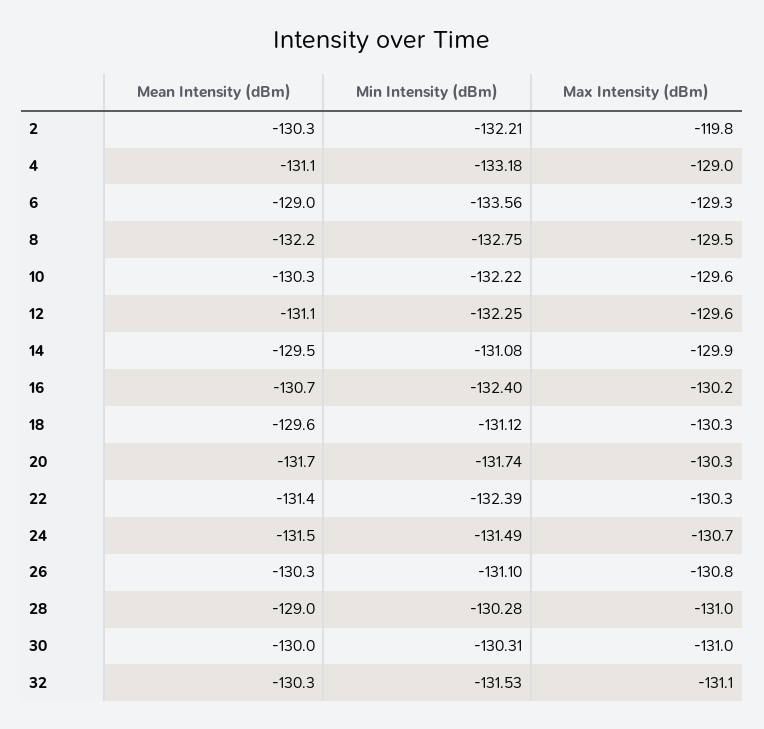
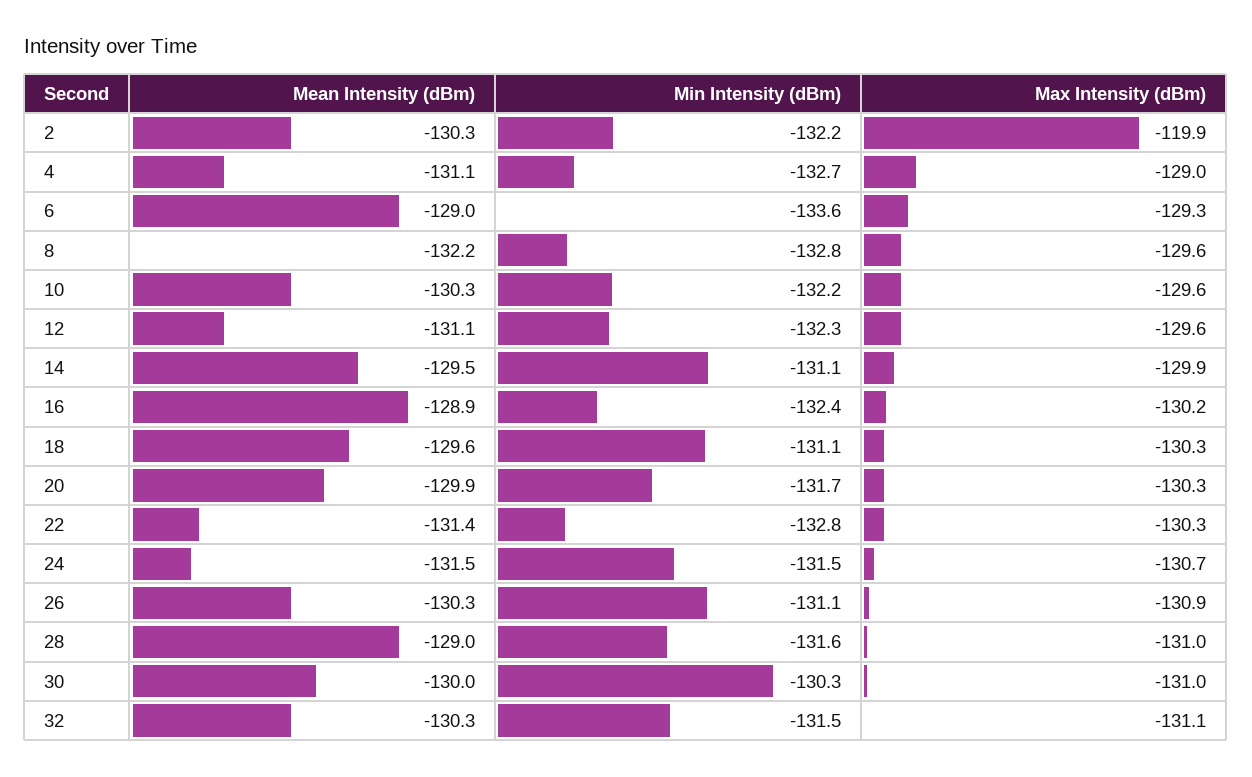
  {
    "Mean Intensity (dBm)": {
      "2": -130.3,
      "4": -131.1,
      "6": -129,
      "8": -132.2,
      "10": -130.3,
      "12": -131.1,
      "14": -129.5,
-     "16": -130.7,
+     "16": -128.9,
      "18": -129.6,
-     "20": -131.7,
+     "20": -129.9,
      "22": -131.4,
      "24": -131.5,
      "26": -130.3,
      "28": -129,
      "30": -130,
      "32": -130.3
    },
    "Min Intensity (dBm)": {
      "2": -132.21,
-     "4": -133.18,
+     "4": -132.7,
      "6": -133.56,
      "8": -132.75,
      "10": -132.22,
      "12": -132.25,
      "14": -131.08,
      "16": -132.4,
      "18": -131.12,
      "20": -131.74,
-     "22": -132.39,
+     "22": -132.8,
      "24": -131.49,
      "26": -131.1,
-     "28": -130.28,
+     "28": -131.6,
      "30": -130.31,
      "32": -131.53
    },
    "Max Intensity (dBm)": {
-     "2": -119.8,
+     "2": -119.9,
      "4": -129,
      "6": -129.3,
-     "8": -129.5,
+     "8": -129.6,
      "10": -129.6,
      "12": -129.6,
      "14": -129.9,
      "16": -130.2,
      "18": -130.3,
      "20": -130.3,
      "22": -130.3,
      "24": -130.7,
-     "26": -130.8,
+     "26": -130.9,
      "28": -131,
      "30": -131,
      "32": -131.1
    }
  }

